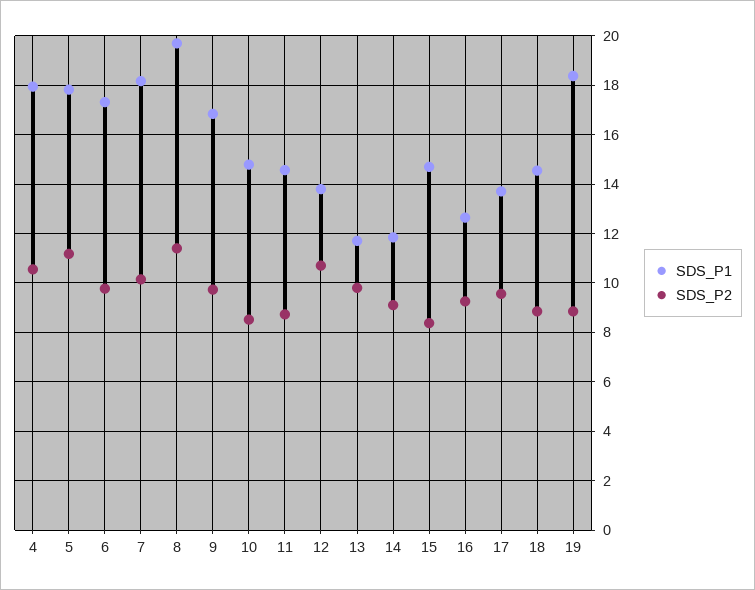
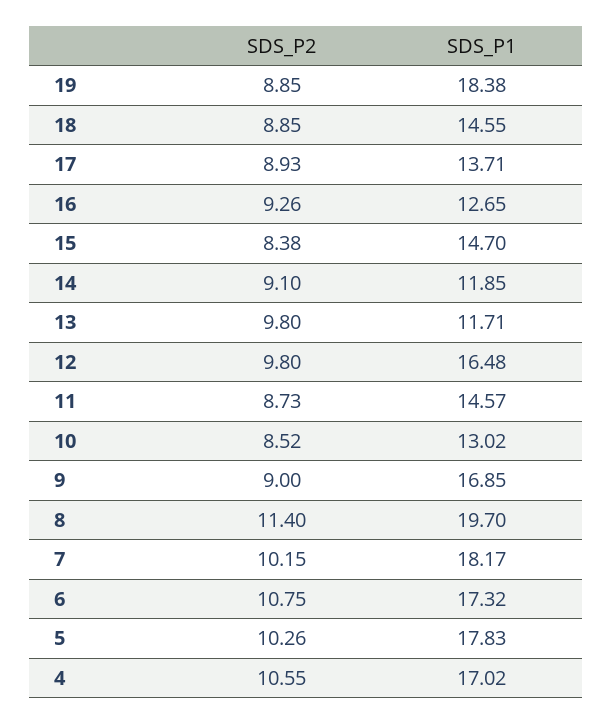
  {
    "SDS_P1": {
-     "4": 18,
+     "4": 17.02,
      "5": 17.83,
      "6": 17.32,
      "7": 18.17,
      "8": 19.7,
      "9": 16.85,
-     "10": 14.75,
+     "10": 13.02,
      "11": 14.57,
-     "12": 13.75,
+     "12": 16.48,
      "13": 11.71,
      "14": 11.85,
      "15": 14.7,
      "16": 12.65,
      "17": 13.71,
      "18": 14.55,
      "19": 18.38
    },
    "SDS_P2": {
      "4": 10.55,
-     "5": 11.25,
+     "5": 10.26,
-     "6": 9.75,
+     "6": 10.75,
      "7": 10.15,
      "8": 11.4,
-     "9": 9.75,
+     "9": 9,
      "10": 8.52,
      "11": 8.73,
-     "12": 10.75,
+     "12": 9.8,
      "13": 9.8,
      "14": 9.1,
      "15": 8.38,
      "16": 9.26,
-     "17": 9.5,
+     "17": 8.93,
      "18": 8.85,
      "19": 8.85
    }
  }

